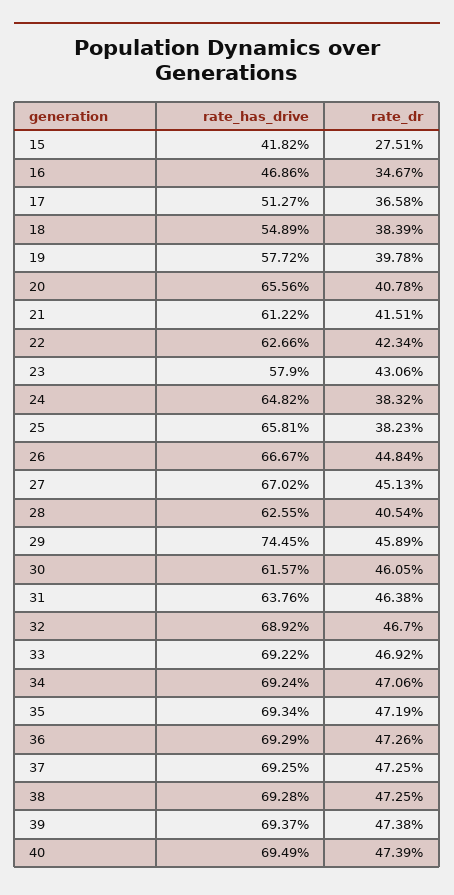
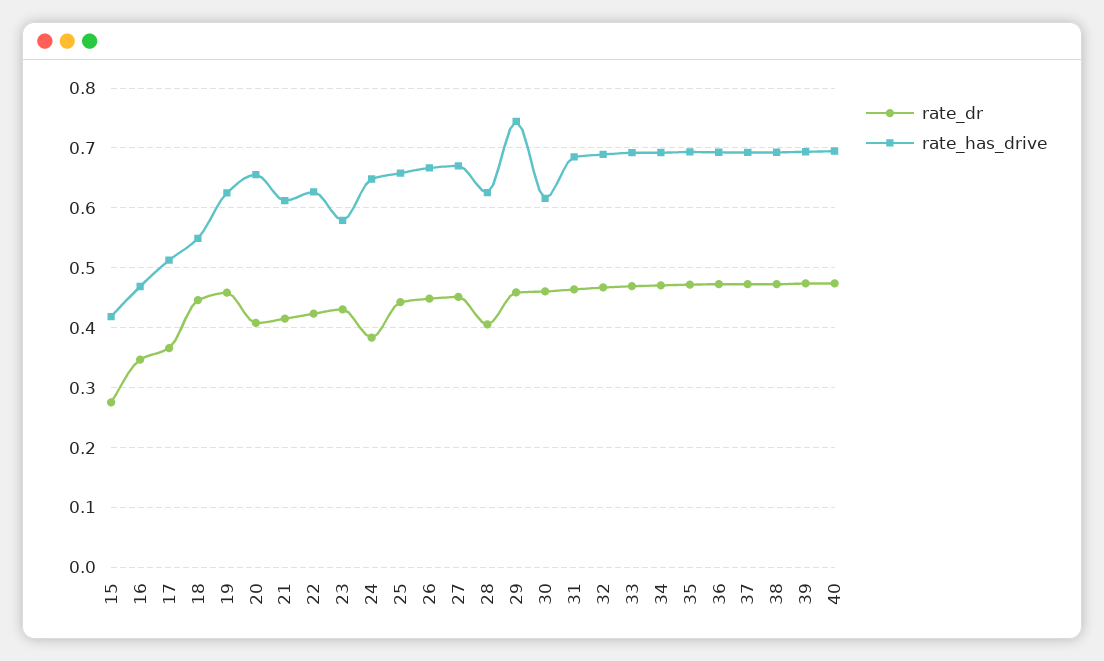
  {
    "rate_has_drive": {
      "15": 0.4182,
      "16": 0.4686,
      "17": 0.5127,
      "18": 0.5489,
-     "19": 0.5772,
+     "19": 0.62,
      "20": 0.6556,
      "21": 0.6122,
      "22": 0.6266,
      "23": 0.579,
      "24": 0.6482,
      "25": 0.6581,
      "26": 0.6667,
      "27": 0.6702,
      "28": 0.6255,
      "29": 0.7445,
      "30": 0.6157,
-     "31": 0.6376,
+     "31": 0.68,
      "32": 0.6892,
      "33": 0.6922,
      "34": 0.6924,
      "35": 0.6934,
      "36": 0.6929,
      "37": 0.6925,
      "38": 0.6928,
      "39": 0.6937,
      "40": 0.6949
    },
    "rate_dr": {
      "15": 0.2751,
      "16": 0.3467,
      "17": 0.3658,
-     "18": 0.3839,
+     "18": 0.44,
-     "19": 0.3978,
+     "19": 0.46,
      "20": 0.4078,
      "21": 0.4151,
      "22": 0.4234,
      "23": 0.4306,
      "24": 0.3832,
-     "25": 0.3823,
+     "25": 0.44,
      "26": 0.4484,
      "27": 0.4513,
      "28": 0.4054,
      "29": 0.4589,
      "30": 0.4605,
      "31": 0.4638,
      "32": 0.467,
      "33": 0.4692,
      "34": 0.4706,
      "35": 0.4719,
      "36": 0.4726,
      "37": 0.4725,
      "38": 0.4725,
      "39": 0.4738,
      "40": 0.4739
    }
  }

